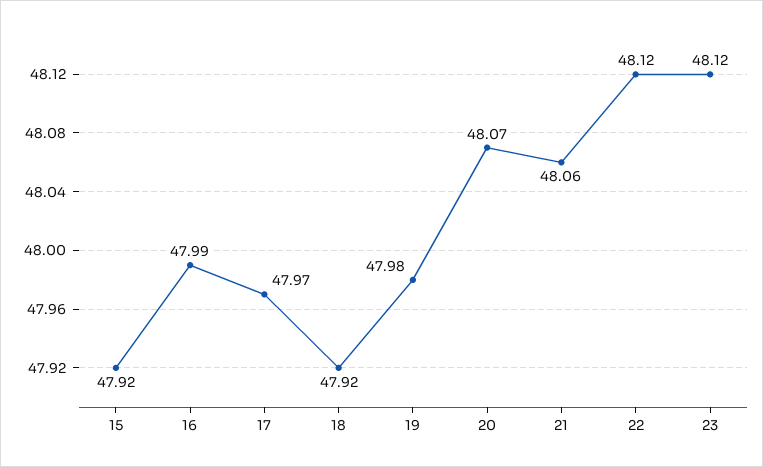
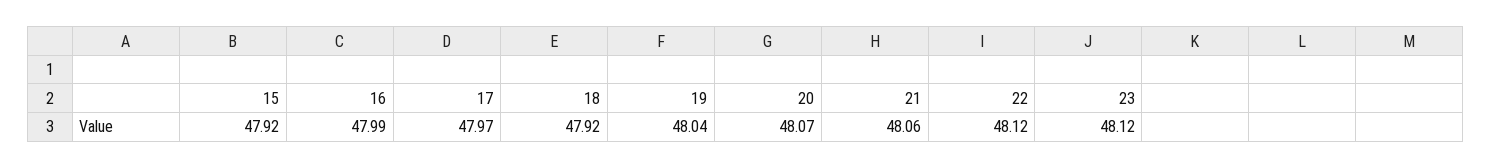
  {
    "15": 47.92,
    "16": 47.99,
    "17": 47.97,
    "18": 47.92,
-   "19": 47.98,
+   "19": 48.04,
    "20": 48.07,
    "21": 48.06,
    "22": 48.12,
    "23": 48.12
  }

